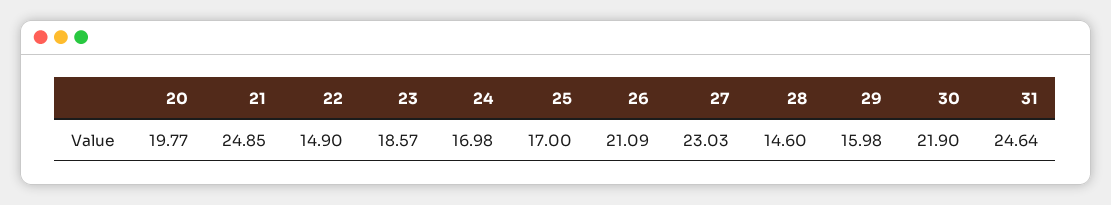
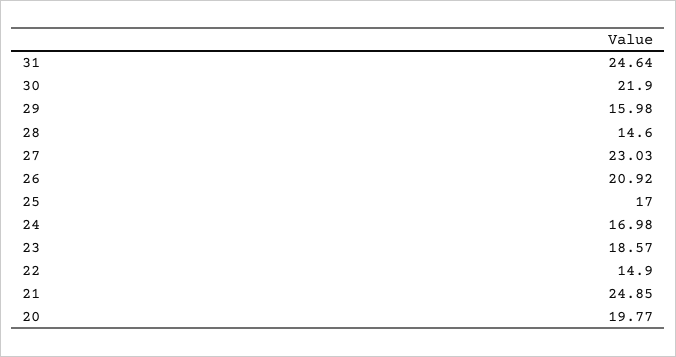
  {
    "20": 19.77,
    "21": 24.85,
    "22": 14.9,
    "23": 18.57,
    "24": 16.98,
    "25": 17,
-   "26": 21.09,
+   "26": 20.92,
    "27": 23.03,
    "28": 14.6,
    "29": 15.98,
    "30": 21.9,
    "31": 24.64
  }

